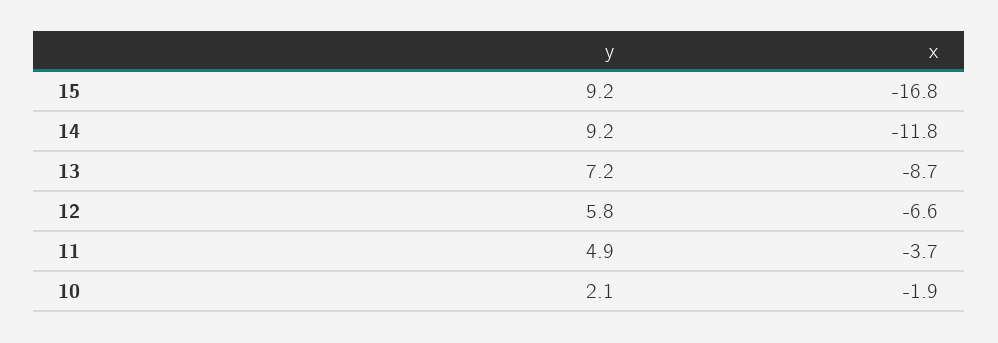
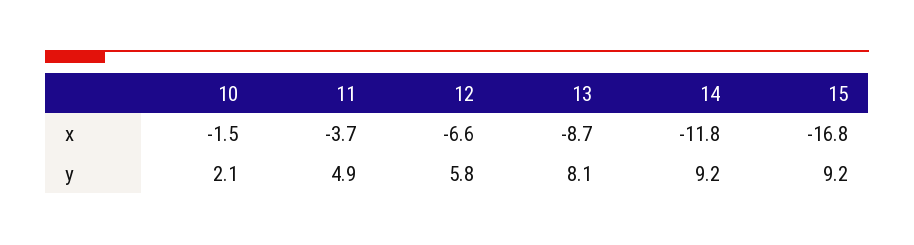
  {
    "y": {
      "15": 9.2,
      "14": 9.2,
-     "13": 7.2,
+     "13": 8.1,
      "12": 5.8,
      "11": 4.9,
      "10": 2.1
    },
    "x": {
      "15": -16.8,
      "14": -11.8,
      "13": -8.7,
      "12": -6.6,
      "11": -3.7,
-     "10": -1.9
+     "10": -1.5
    }
  }

